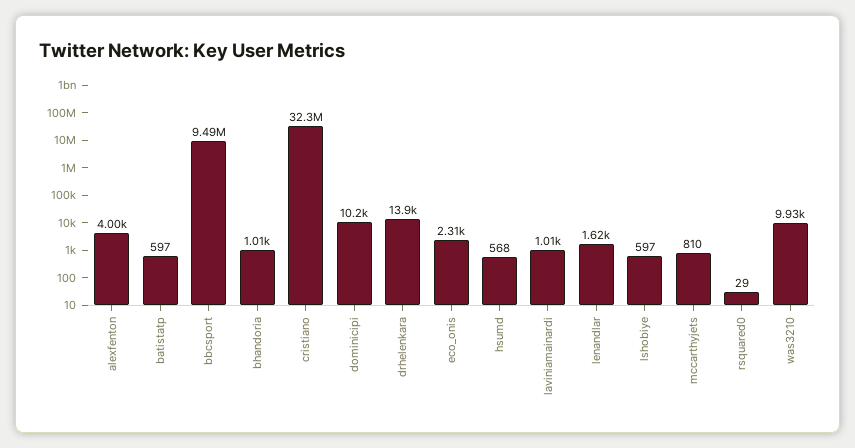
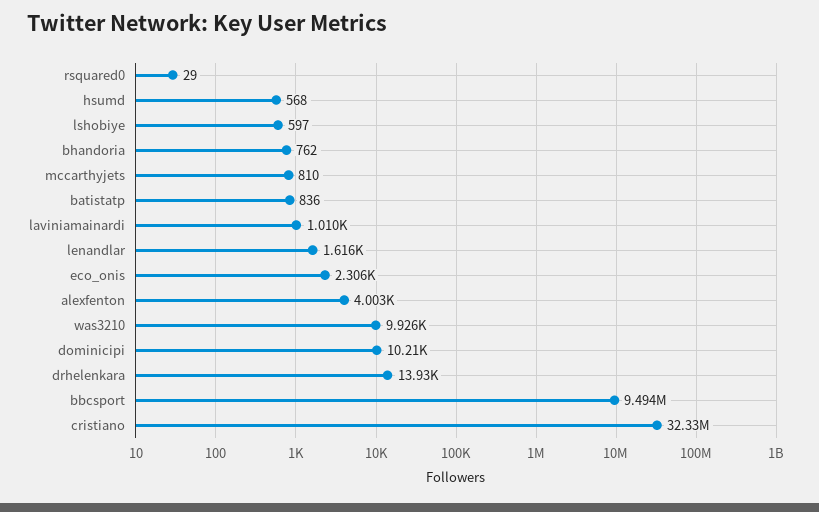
  {
    "alexfenton": 4003,
-   "batistatp": 597,
+   "batistatp": 836,
    "bbcsport": 9494000,
-   "bhandoria": 1010,
+   "bhandoria": 762,
    "cristiano": 32330000,
    "dominicipi": 10210,
    "drhelenkara": 13930,
    "eco_onis": 2306,
    "hsumd": 568,
    "laviniamainardi": 1010,
    "lenandlar": 1616,
    "lshobiye": 597,
    "mccarthyjets": 810,
    "rsquared0": 29,
    "was3210": 9926
  }

